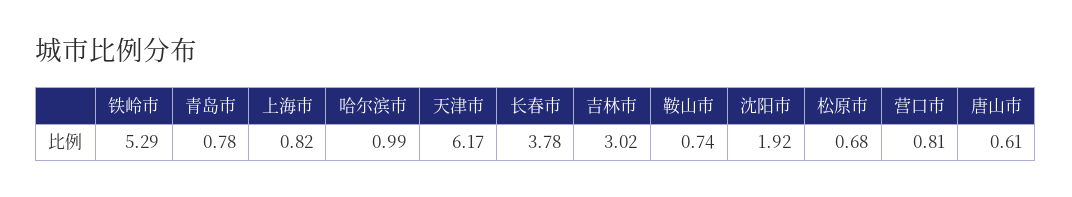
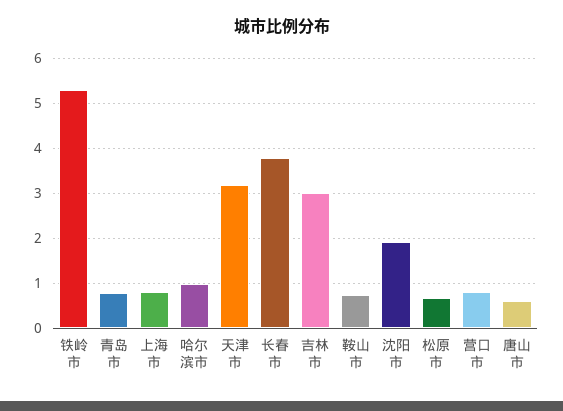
  {
    "铁岭市": 5.29,
    "青岛市": 0.78,
    "上海市": 0.82,
    "哈尔滨市": 0.99,
-   "天津市": 6.17,
+   "天津市": 3.2,
    "长春市": 3.78,
    "吉林市": 3.02,
    "鞍山市": 0.74,
    "沈阳市": 1.92,
    "松原市": 0.68,
    "营口市": 0.81,
    "唐山市": 0.61
  }

